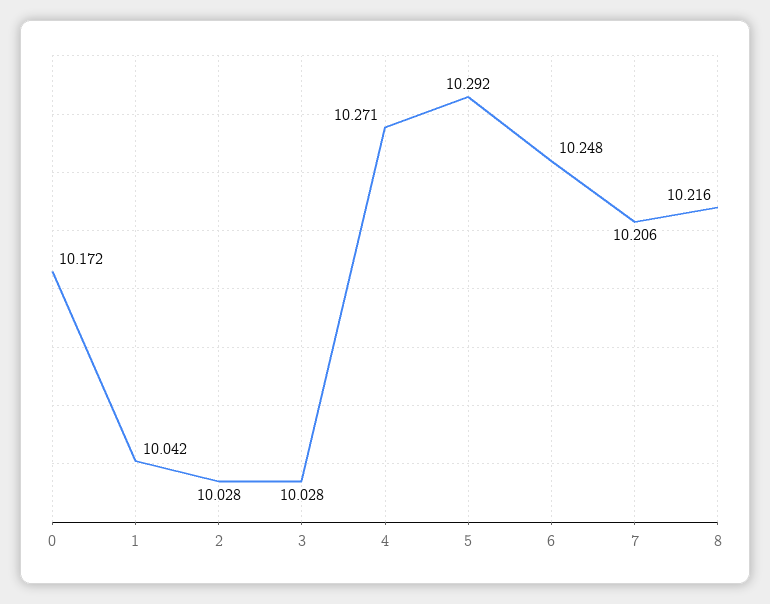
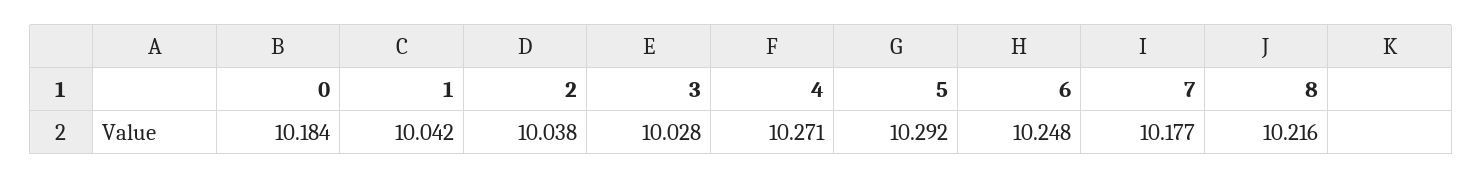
  {
-   "0": 10.172,
+   "0": 10.184,
    "1": 10.042,
-   "2": 10.028,
+   "2": 10.038,
    "3": 10.028,
    "4": 10.271,
    "5": 10.292,
    "6": 10.248,
-   "7": 10.206,
+   "7": 10.177,
    "8": 10.216
  }

